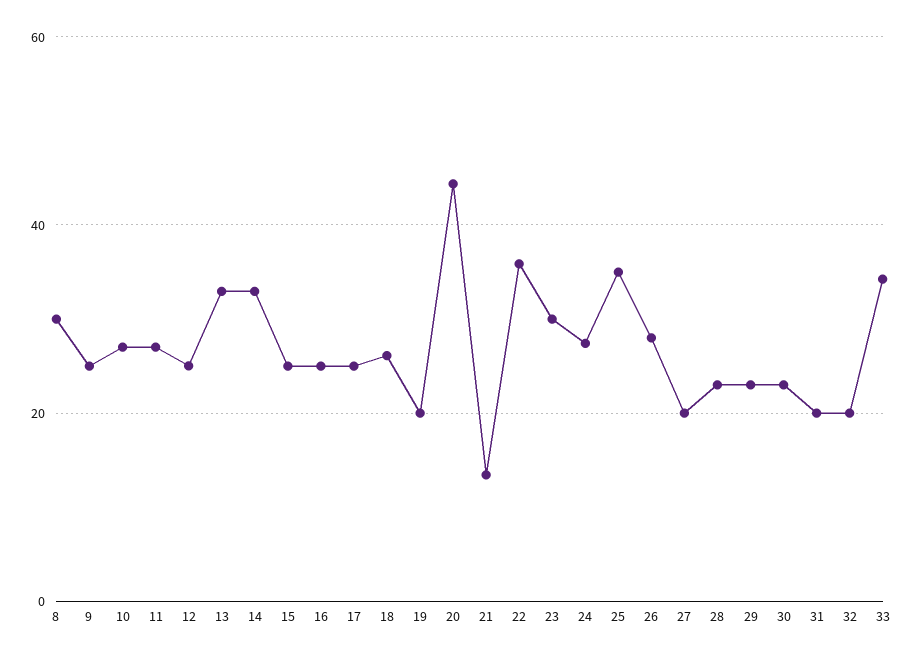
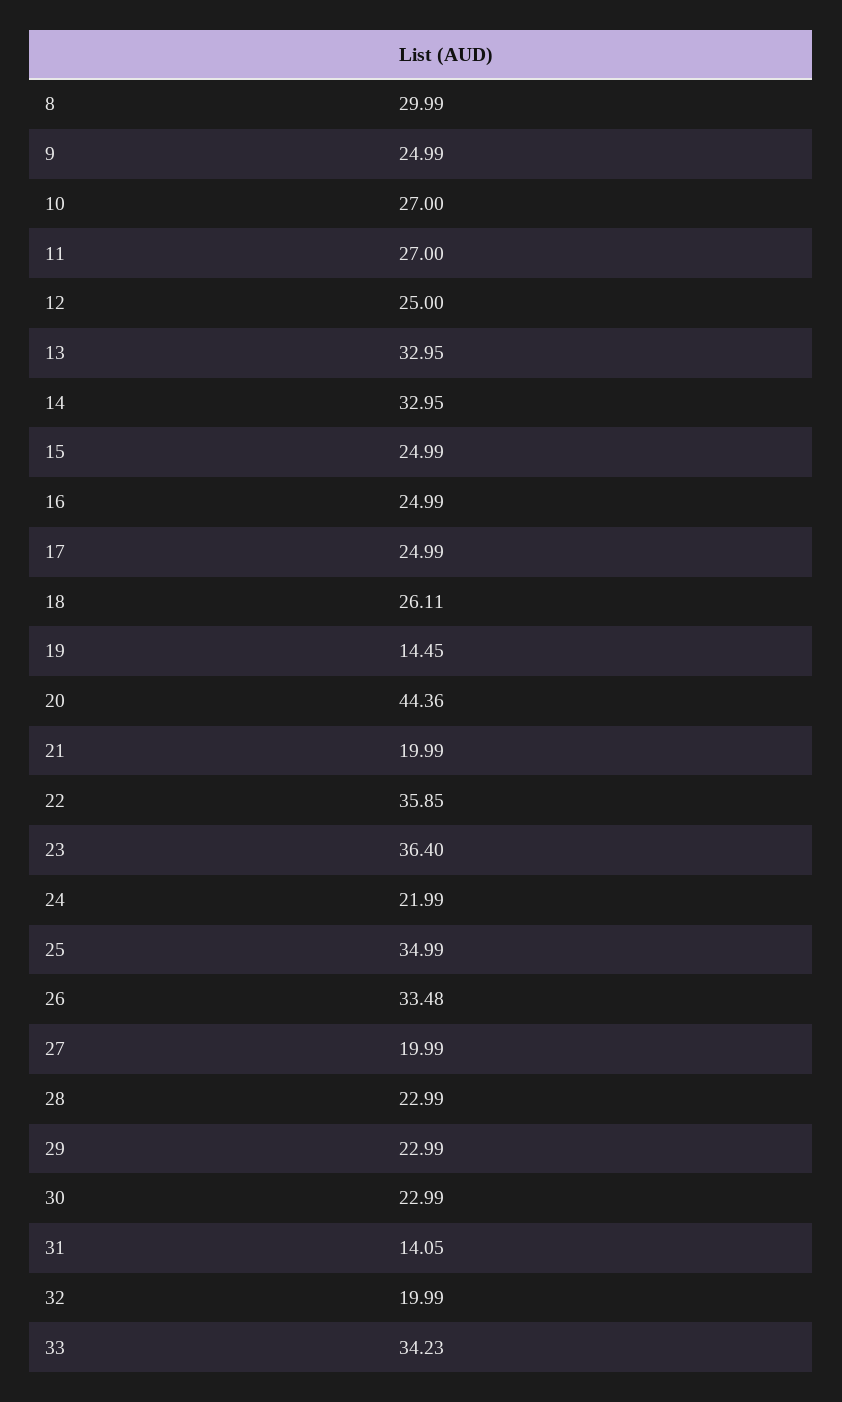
  {
    "8": 29.99,
    "9": 24.99,
    "10": 27,
    "11": 27,
    "12": 25,
    "13": 32.95,
    "14": 32.95,
    "15": 24.99,
    "16": 24.99,
    "17": 24.99,
    "18": 26.11,
-   "19": 20,
+   "19": 14.45,
    "20": 44.36,
-   "21": 14,
+   "21": 19.99,
    "22": 35.85,
-   "23": 30,
+   "23": 36.4,
-   "24": 28,
+   "24": 21.99,
    "25": 34.99,
-   "26": 28,
+   "26": 33.48,
    "27": 19.99,
    "28": 22.99,
    "29": 22.99,
    "30": 22.99,
-   "31": 20,
+   "31": 14.05,
    "32": 19.99,
    "33": 34.23
  }

